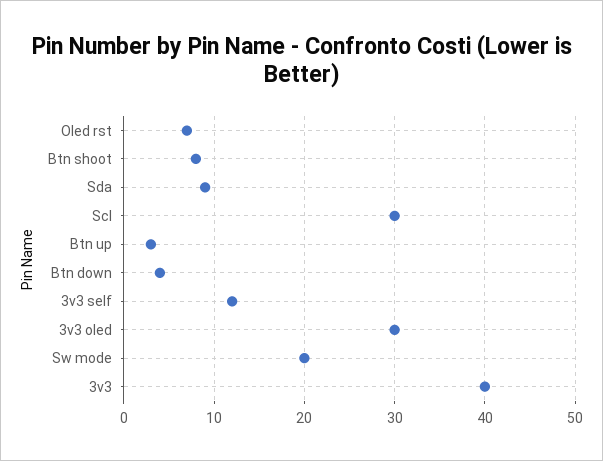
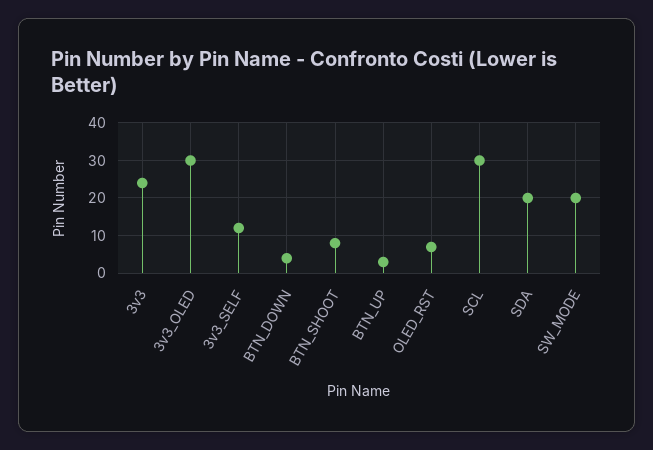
  {
    "Oled rst": 7,
    "Btn shoot": 8,
-   "Sda": 9,
+   "Sda": 20,
    "Scl": 30,
    "Btn up": 3,
    "Btn down": 4,
    "3v3 self": 12,
    "3v3 oled": 30,
    "Sw mode": 20,
-   "3v3": 40
+   "3v3": 25
  }

